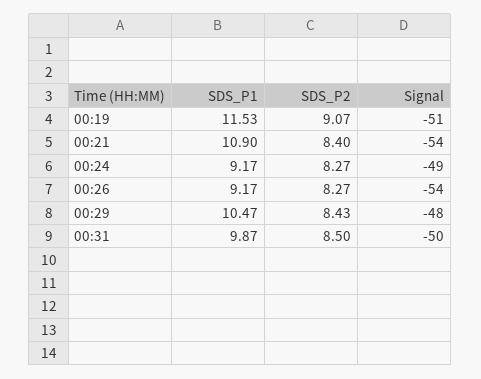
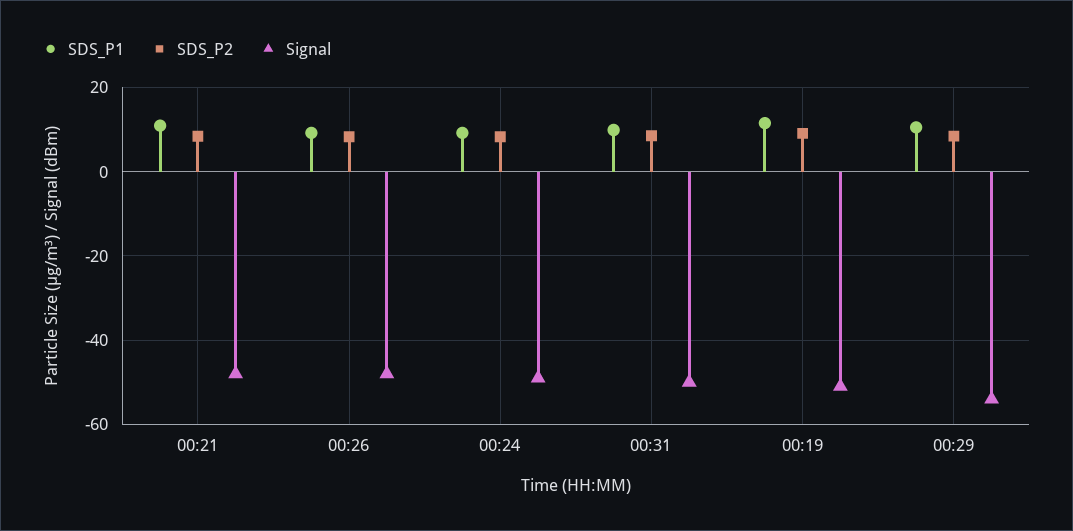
  {
    "SDS_P1": {
      "00:19": 11.53,
      "00:21": 10.9,
      "00:24": 9.17,
      "00:26": 9.17,
      "00:29": 10.47,
      "00:31": 9.87
    },
    "SDS_P2": {
      "00:19": 9.07,
      "00:21": 8.4,
      "00:24": 8.27,
      "00:26": 8.27,
      "00:29": 8.43,
      "00:31": 8.5
    },
    "Signal": {
      "00:19": -51,
-     "00:21": -54,
+     "00:21": -48,
      "00:24": -49,
-     "00:26": -54,
+     "00:26": -48,
-     "00:29": -48,
+     "00:29": -54,
      "00:31": -50
    }
  }

